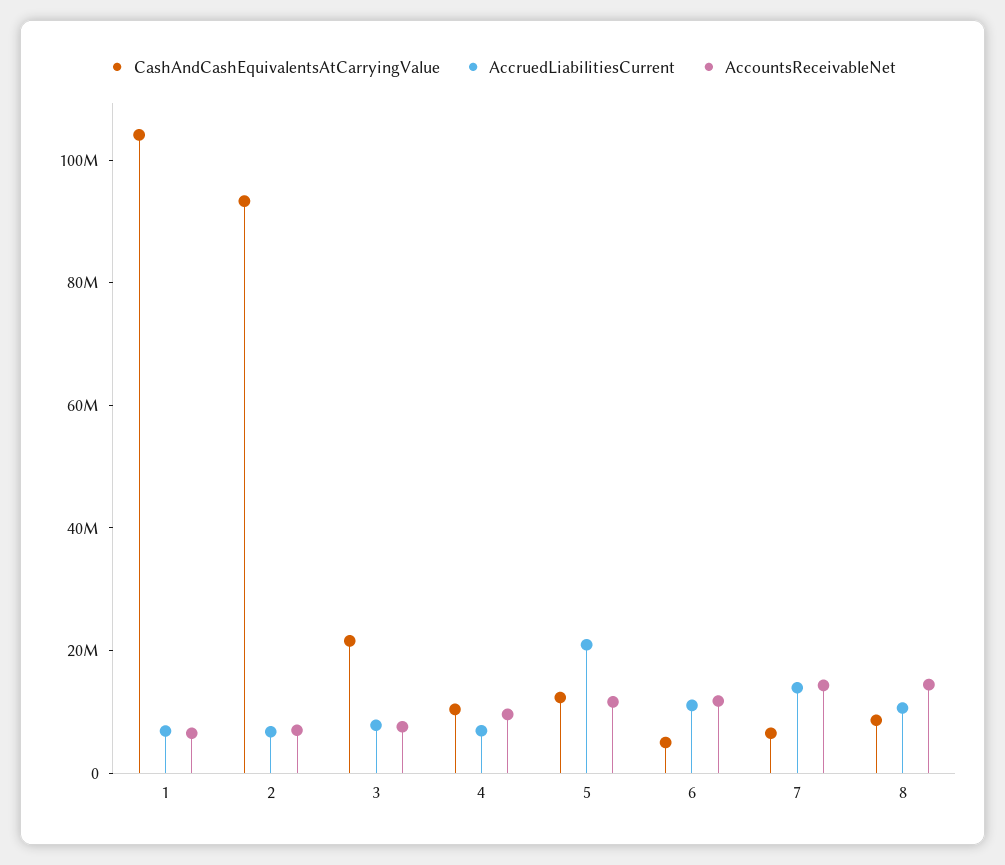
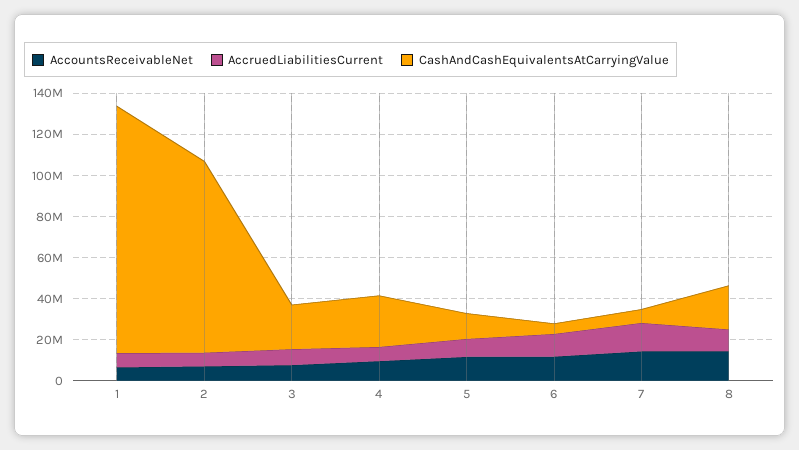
  {
    "CashAndCashEquivalentsAtCarryingValue": {
-     "1": 105000000,
+     "1": 120000000,
      "2": 95000000,
      "3": 20000000,
-     "4": 10000000,
+     "4": 25000000,
      "5": 10000000,
      "6": 5000000,
      "7": 5000000,
-     "8": 10000000
+     "8": 20000000
    },
    "AccruedLiabilitiesCurrent": {
      "1": 5000000,
      "2": 5000000,
      "3": 10000000,
      "4": 5000000,
-     "5": 20000000,
+     "5": 10000000,
      "6": 10000000,
      "7": 15000000,
      "8": 10000000
    },
    "AccountsReceivableNet": {
      "1": 5000000,
      "2": 5000000,
      "3": 10000000,
      "4": 10000000,
      "5": 10000000,
      "6": 10000000,
      "7": 15000000,
      "8": 15000000
    }
  }

